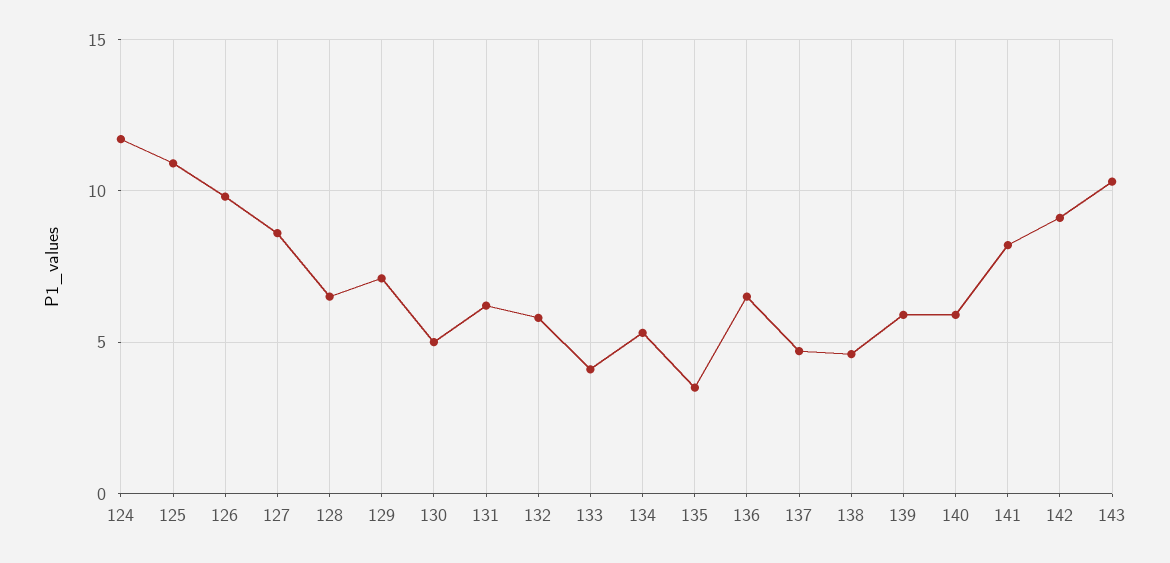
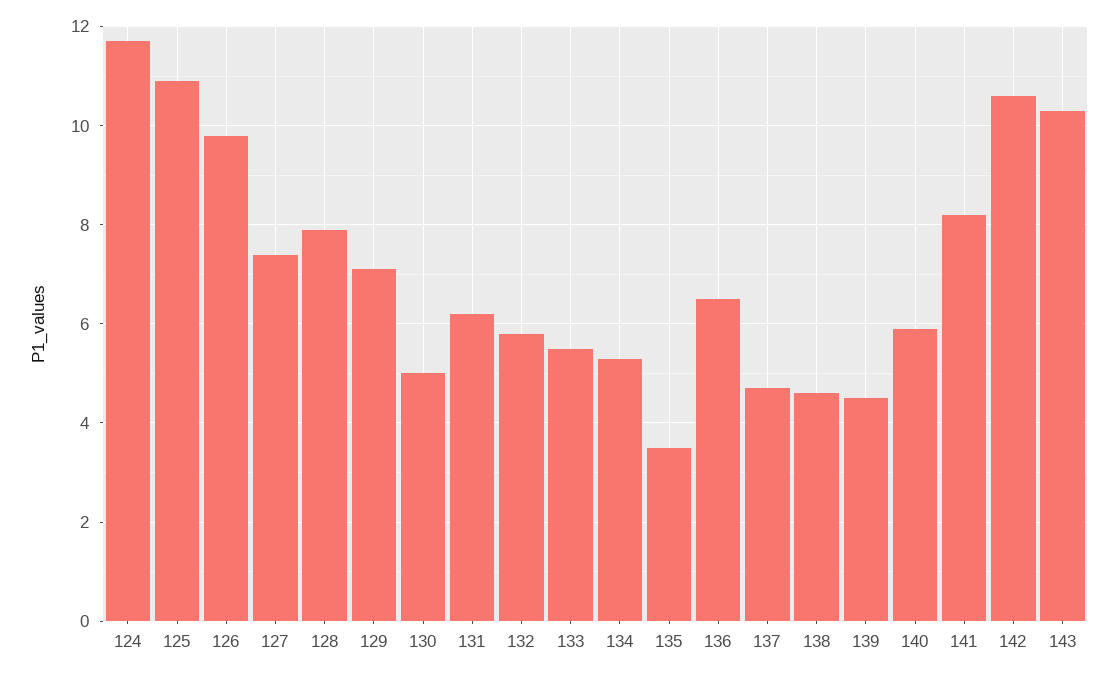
  {
    "124": 11.5,
    "125": 11,
    "126": 10,
-   "127": 8.5,
+   "127": 7.5,
-   "128": 6.5,
+   "128": 8,
    "129": 7,
    "130": 5,
    "131": 6,
    "132": 6,
-   "133": 4,
+   "133": 5.5,
    "134": 5.5,
    "135": 3.5,
    "136": 6.5,
    "137": 4.5,
    "138": 4.5,
-   "139": 6,
+   "139": 4.5,
    "140": 6,
    "141": 8,
-   "142": 9,
+   "142": 10.5,
    "143": 10.5
  }

